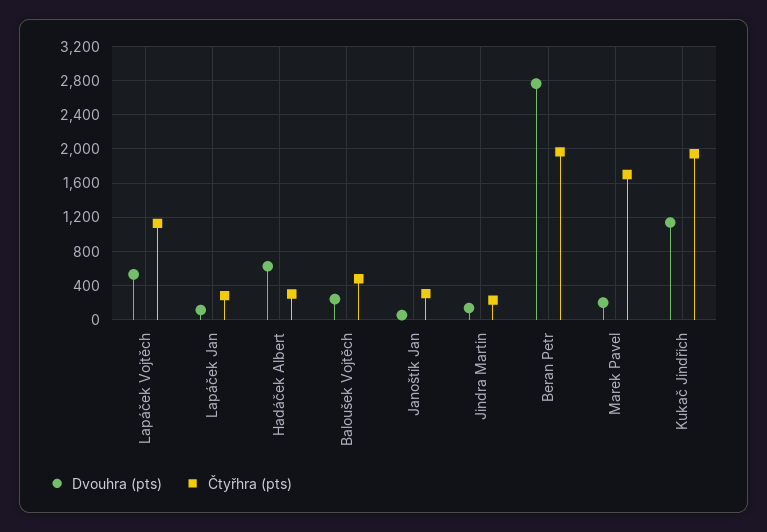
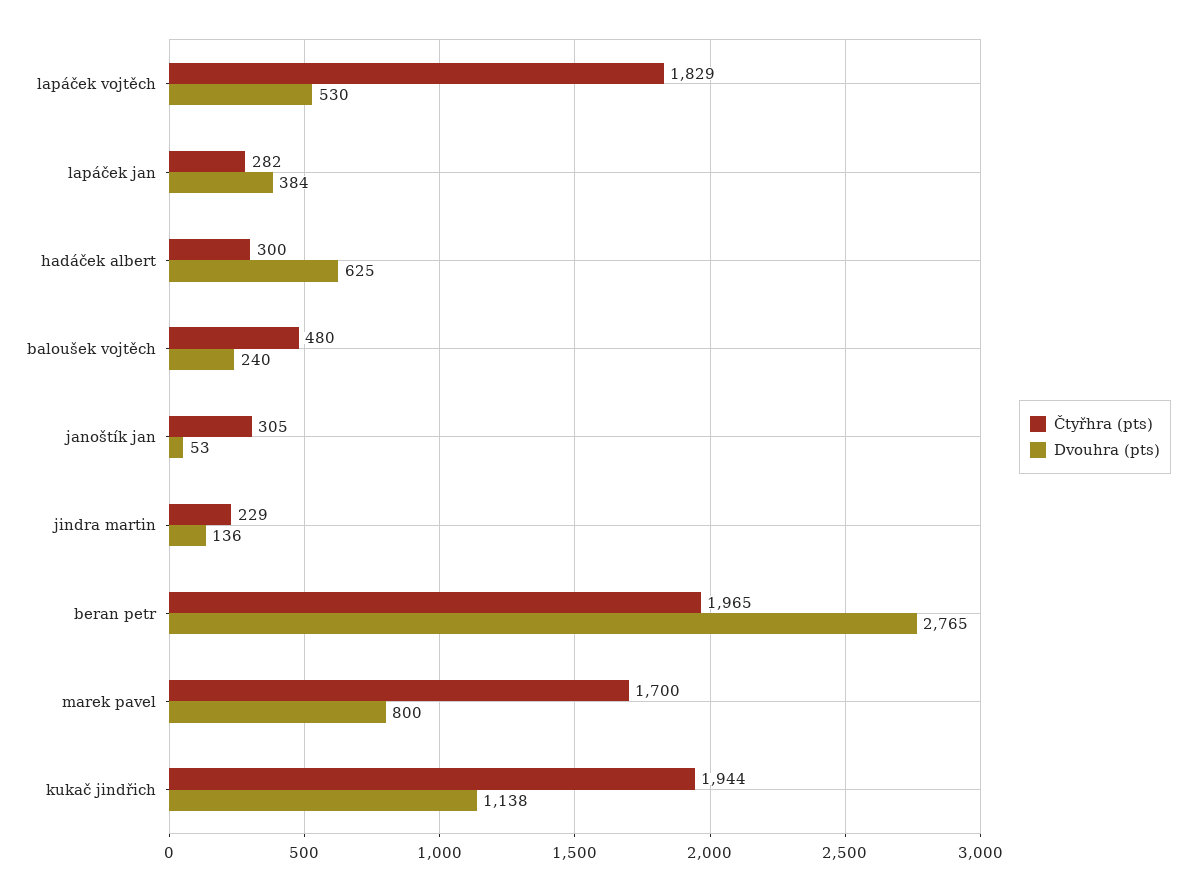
  {
    "Dvouhra (pts)": {
      "Lapáček Vojtěch": 530,
-     "Lapáček Jan": 100,
+     "Lapáček Jan": 384,
      "Hadáček Albert": 625,
      "Baloušek Vojtěch": 240,
      "Janoštík Jan": 53,
      "Jindra Martin": 136,
      "Beran Petr": 2765,
-     "Marek Pavel": 200,
+     "Marek Pavel": 800,
      "Kukač Jindřich": 1138
    },
    "Čtyřhra (pts)": {
-     "Lapáček Vojtěch": 1100,
+     "Lapáček Vojtěch": 1829,
      "Lapáček Jan": 282,
      "Hadáček Albert": 300,
      "Baloušek Vojtěch": 480,
      "Janoštík Jan": 305,
      "Jindra Martin": 229,
      "Beran Petr": 1965,
      "Marek Pavel": 1700,
      "Kukač Jindřich": 1944
    }
  }

